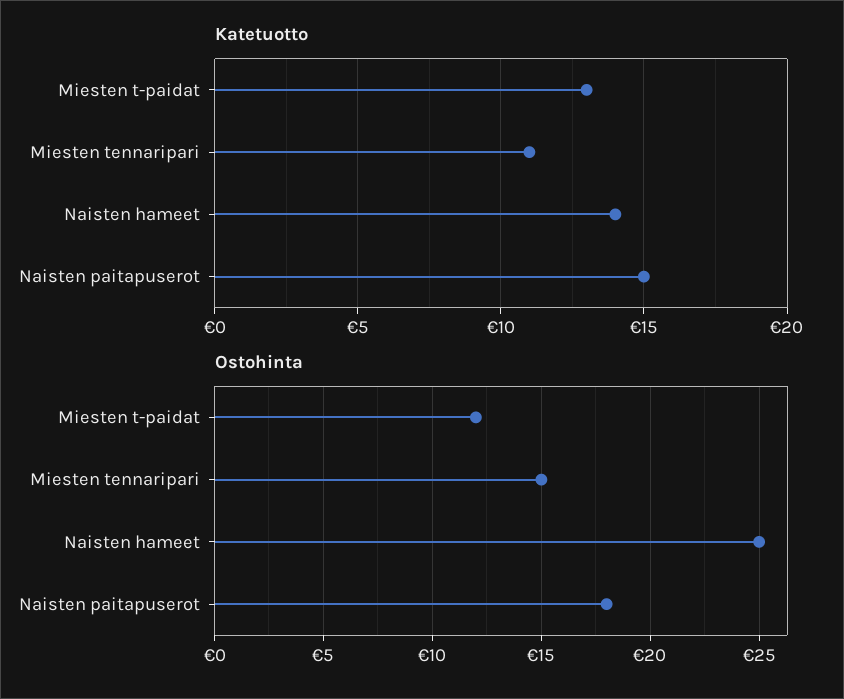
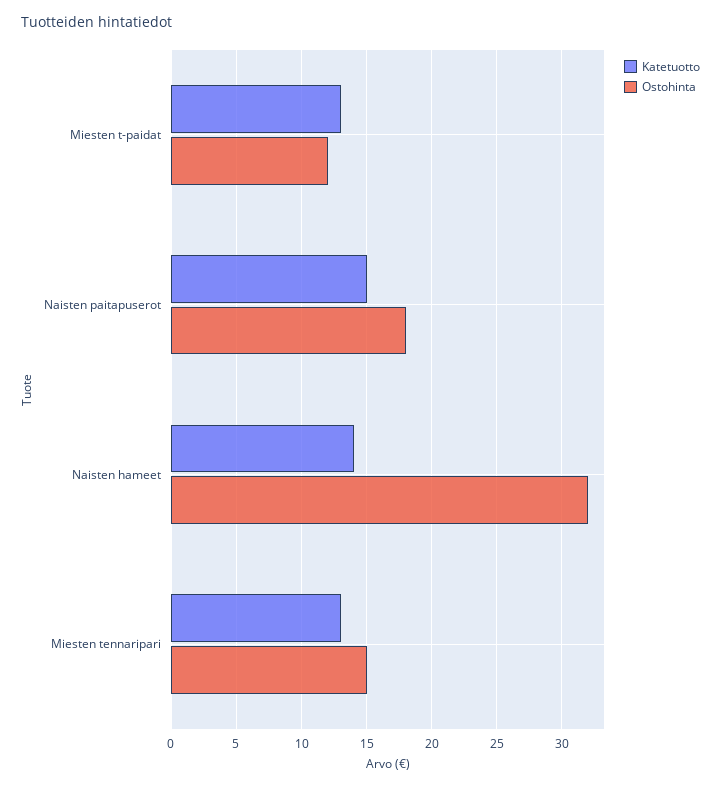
  {
    "Katetuotto": {
      "Miesten t-paidat": 13,
-     "Miesten tennaripari": 11,
+     "Miesten tennaripari": 13,
      "Naisten hameet": 14,
      "Naisten paitapuserot": 15
    },
    "Ostohinta": {
      "Miesten t-paidat": 12,
      "Miesten tennaripari": 15,
-     "Naisten hameet": 25,
+     "Naisten hameet": 32,
      "Naisten paitapuserot": 18
    }
  }

